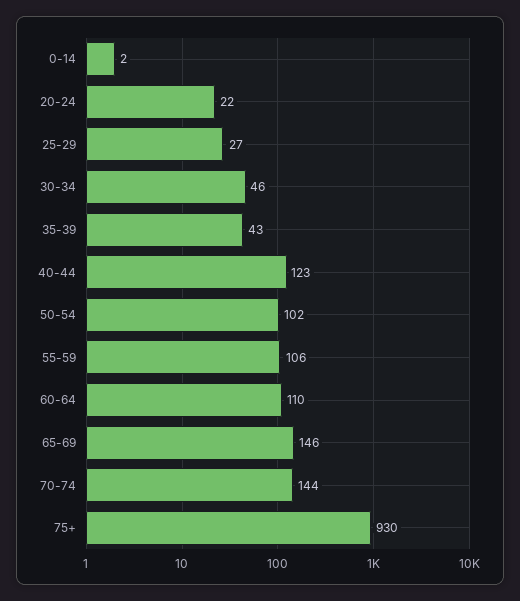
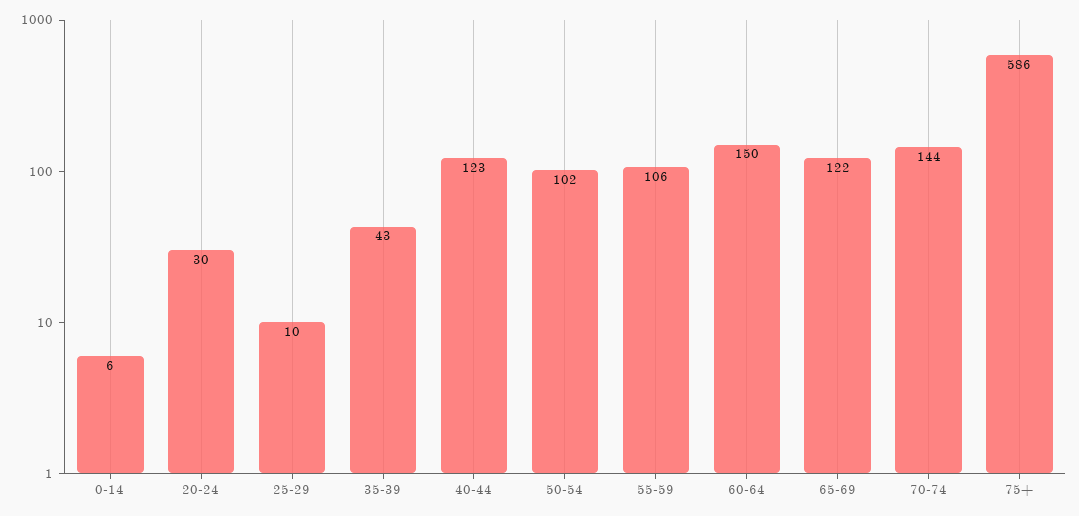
  {
-   "0-14": 2,
+   "0-14": 6,
-   "20-24": 22,
+   "20-24": 30,
-   "25-29": 27,
+   "25-29": 10,
-   "30-34": 46,
    "35-39": 43,
    "40-44": 123,
    "50-54": 102,
    "55-59": 106,
-   "60-64": 110,
+   "60-64": 150,
-   "65-69": 146,
+   "65-69": 122,
    "70-74": 144,
-   "75+": 930
+   "75+": 586
  }

